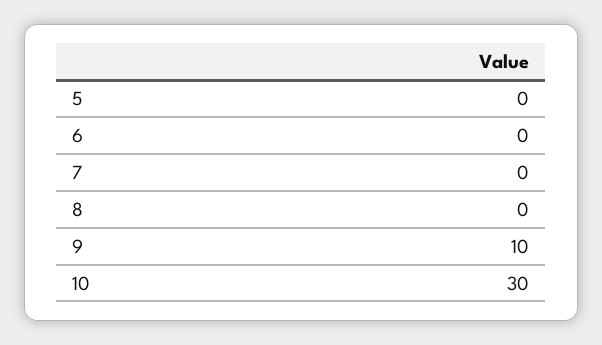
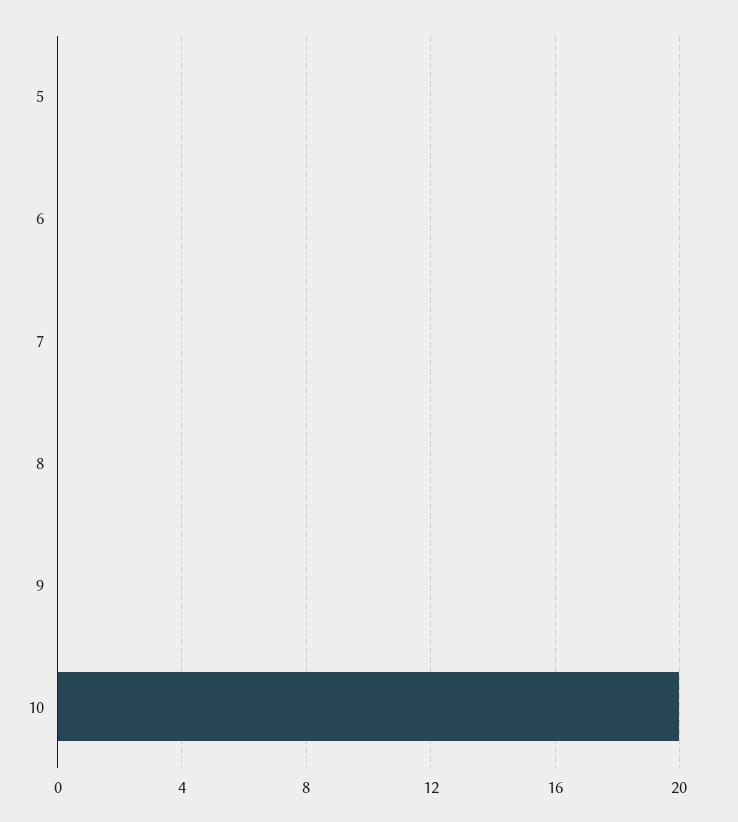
  {
    "5": 0,
    "6": 0,
    "7": 0,
    "8": 0,
-   "9": 10,
+   "9": 0,
-   "10": 30
+   "10": 20
  }

